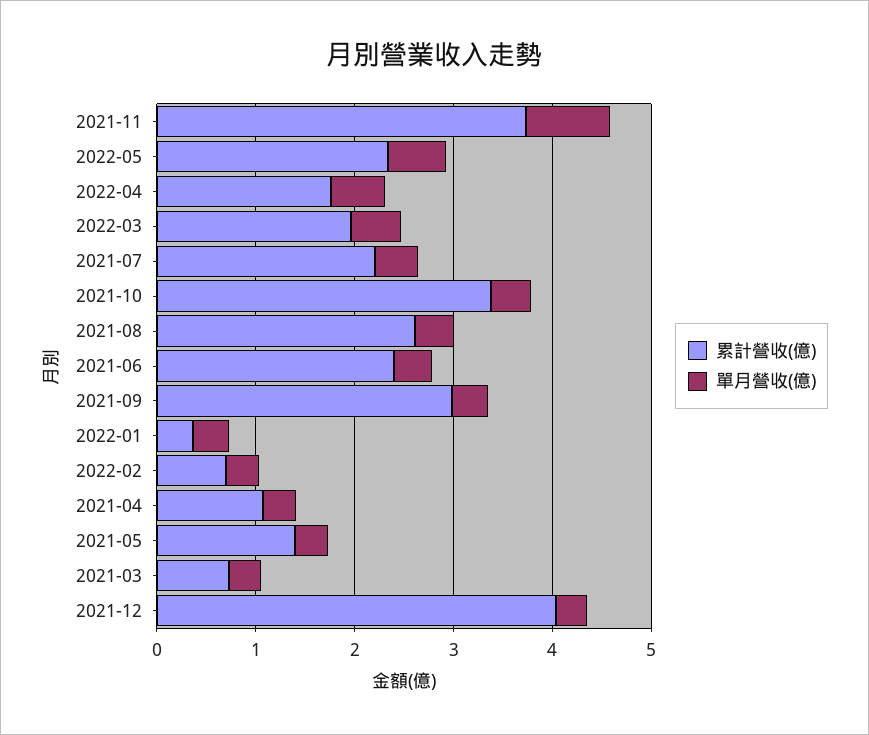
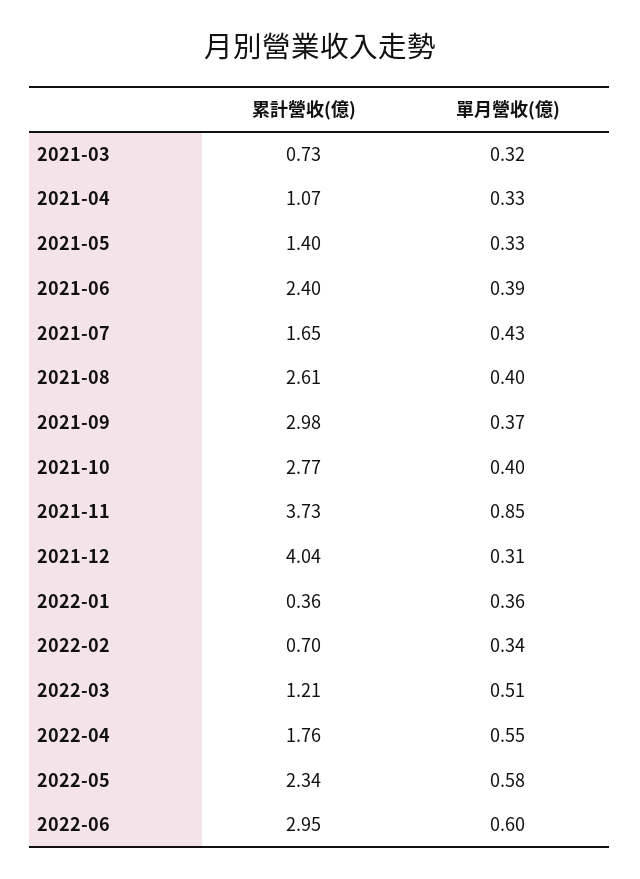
  {
    "累計營收(億)": {
      "2021-11": 3.73,
      "2022-05": 2.34,
      "2022-04": 1.76,
-     "2022-03": 2,
+     "2022-03": 1.21,
-     "2021-07": 2.2,
+     "2021-07": 1.65,
-     "2021-10": 3.4,
+     "2021-10": 2.77,
      "2021-08": 2.61,
      "2021-06": 2.4,
      "2021-09": 2.98,
      "2022-01": 0.36,
      "2022-02": 0.7,
      "2021-04": 1.07,
      "2021-05": 1.4,
      "2021-03": 0.73,
-     "2021-12": 4.04
+     "2021-12": 4.04,
+     "2022-06": 2.95
    },
    "單月營收(億)": {
      "2021-11": 0.85,
      "2022-05": 0.58,
      "2022-04": 0.55,
      "2022-03": 0.51,
      "2021-07": 0.43,
      "2021-10": 0.4,
      "2021-08": 0.4,
      "2021-06": 0.39,
      "2021-09": 0.37,
      "2022-01": 0.36,
      "2022-02": 0.34,
      "2021-04": 0.33,
      "2021-05": 0.33,
      "2021-03": 0.32,
-     "2021-12": 0.31
+     "2021-12": 0.31,
+     "2022-06": 0.6
    }
  }

